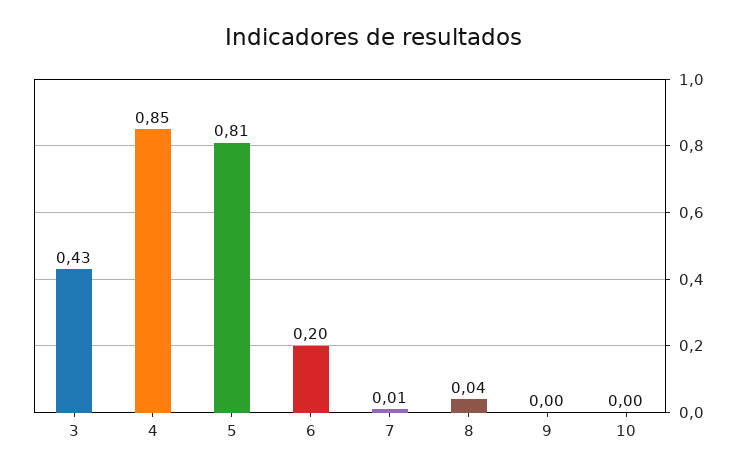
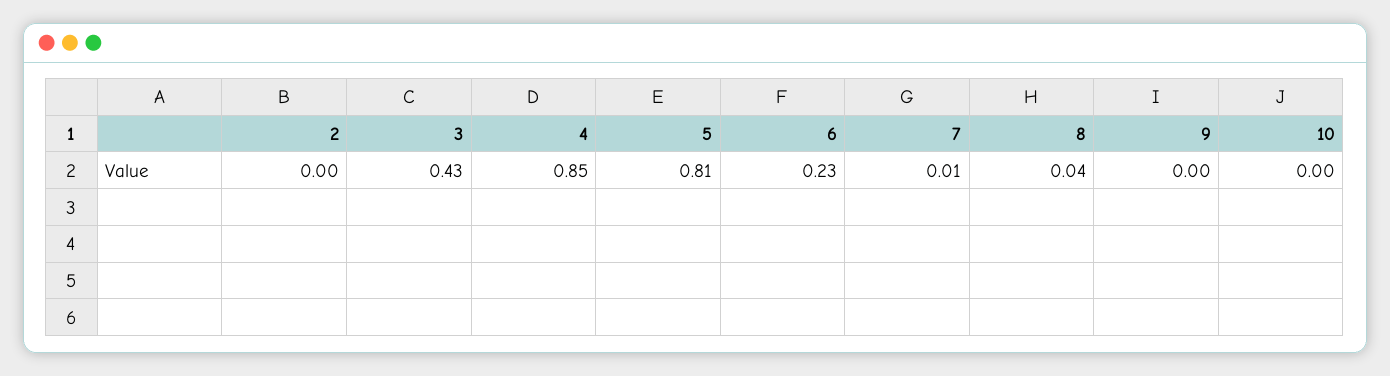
  {
    "3": 0.43,
    "4": 0.85,
    "5": 0.81,
-   "6": 0.2,
+   "6": 0.23,
    "7": 0.01,
    "8": 0.04,
    "9": 0,
-   "10": 0
+   "10": 0,
+   "2": 0
  }

